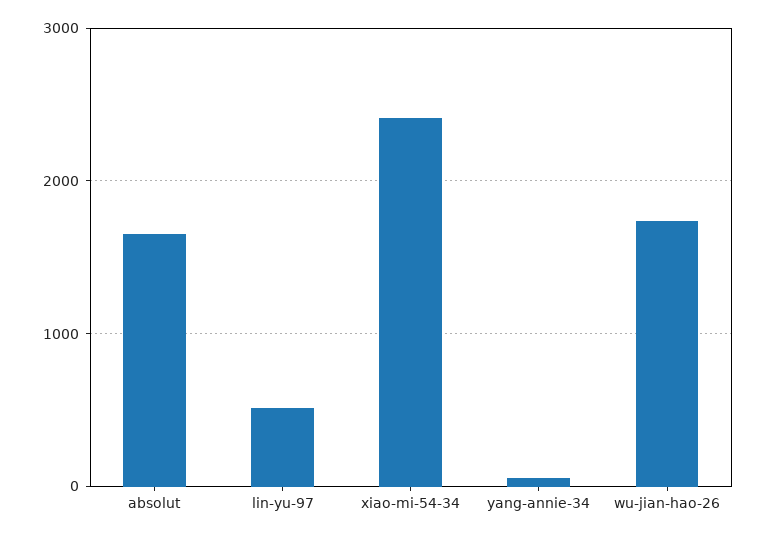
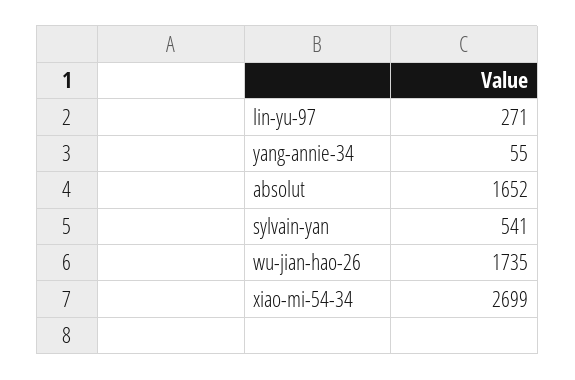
  {
    "absolut": 1652,
-   "lin-yu-97": 500,
+   "lin-yu-97": 271,
-   "xiao-mi-54-34": 2400,
+   "xiao-mi-54-34": 2699,
    "yang-annie-34": 55,
-   "wu-jian-hao-26": 1735
+   "wu-jian-hao-26": 1735,
+   "sylvain-yan": 541
  }

